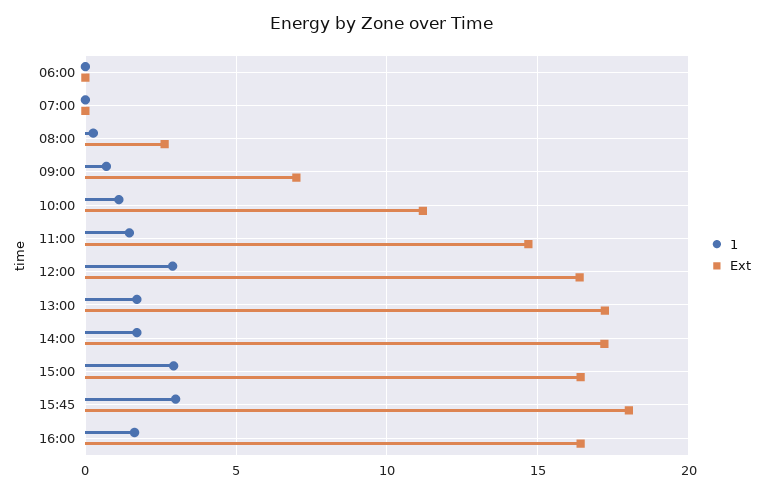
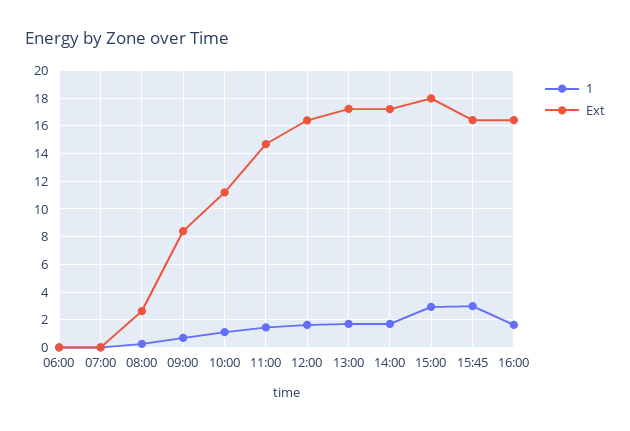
  {
    "1": {
      "06:00": 0,
      "07:00": 0,
      "08:00": 0.5,
      "09:00": 0.5,
      "10:00": 1,
      "11:00": 1.5,
-     "12:00": 3,
+     "12:00": 1.5,
      "13:00": 1.5,
      "14:00": 1.5,
      "15:00": 3,
      "15:45": 3,
      "16:00": 1.5
    },
    "Ext": {
      "06:00": 0,
      "07:00": 0,
      "08:00": 2.5,
-     "09:00": 7,
+     "09:00": 8.5,
      "10:00": 11,
      "11:00": 14.5,
      "12:00": 16.5,
      "13:00": 17,
      "14:00": 17,
-     "15:00": 16.5,
+     "15:00": 18,
-     "15:45": 18,
+     "15:45": 16.5,
      "16:00": 16.5
    }
  }

